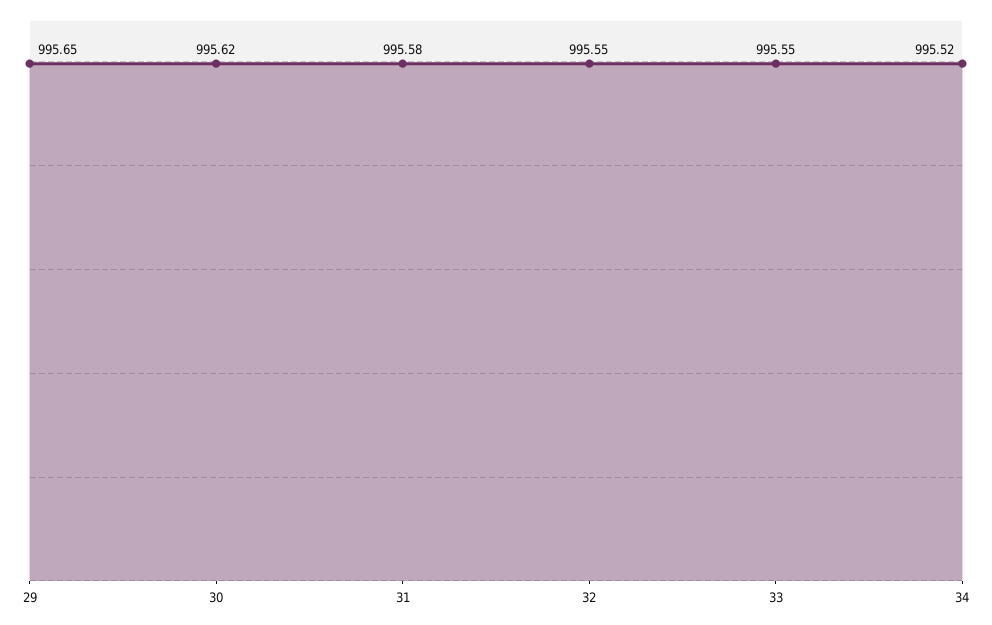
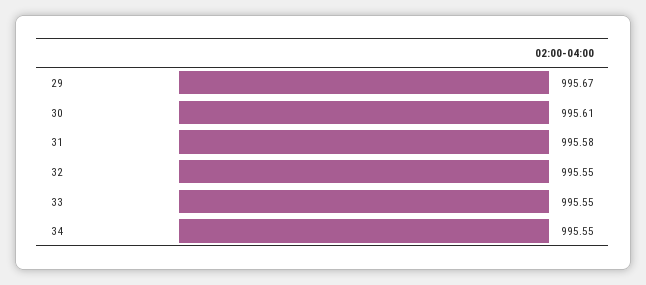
  {
-   "29": 995.65,
+   "29": 995.67,
-   "30": 995.62,
+   "30": 995.61,
    "31": 995.58,
    "32": 995.55,
    "33": 995.55,
-   "34": 995.52
+   "34": 995.55
  }

